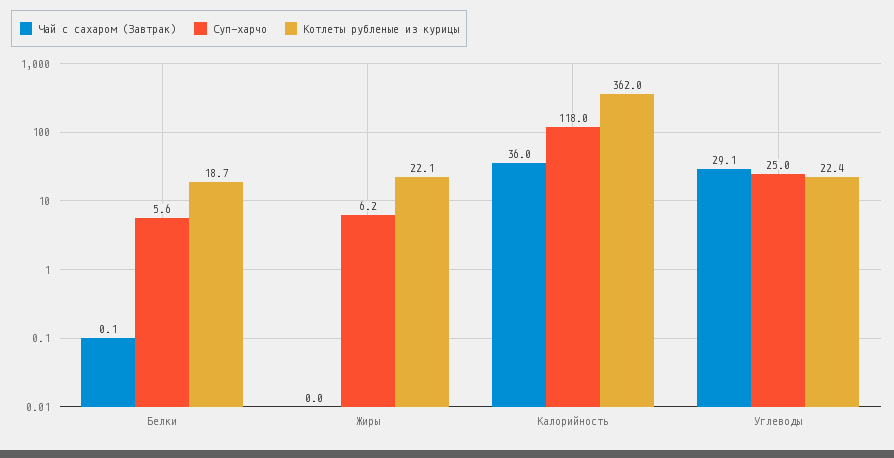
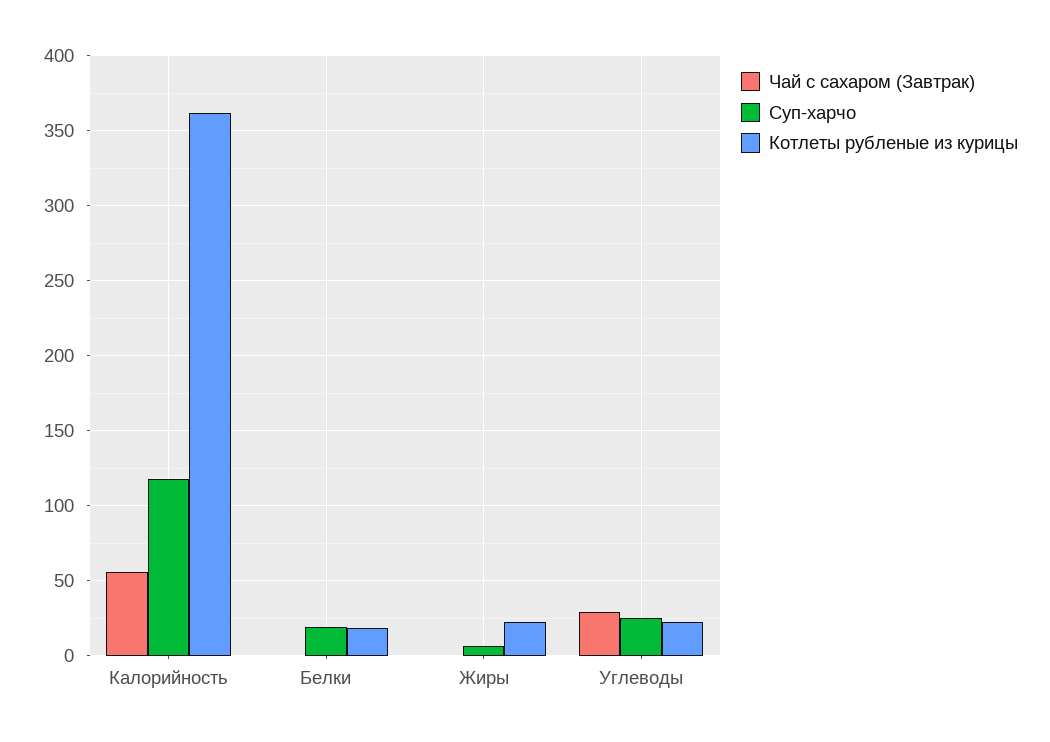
  {
    "Чай с сахаром (Завтрак)": {
      "Белки": 0.1,
      "Жиры": 0,
-     "Калорийность": 36,
+     "Калорийность": 55,
      "Углеводы": 29.1
    },
    "Суп-харчо": {
-     "Белки": 5.6,
+     "Белки": 20,
      "Жиры": 6.2,
      "Калорийность": 118,
      "Углеводы": 25
    },
    "Котлеты рубленые из курицы": {
      "Белки": 18.7,
      "Жиры": 22.1,
      "Калорийность": 362,
      "Углеводы": 22.4
    }
  }

